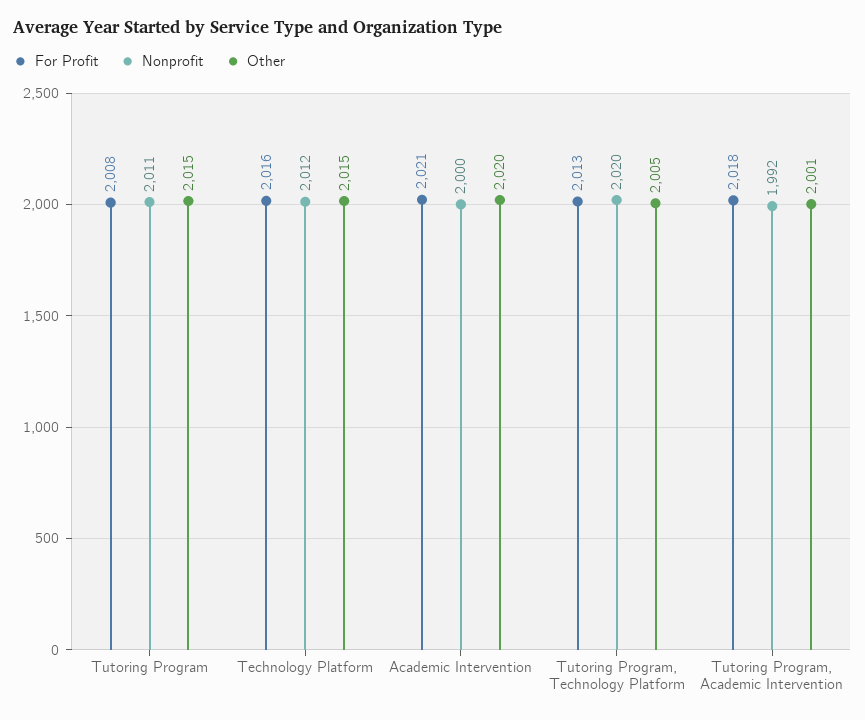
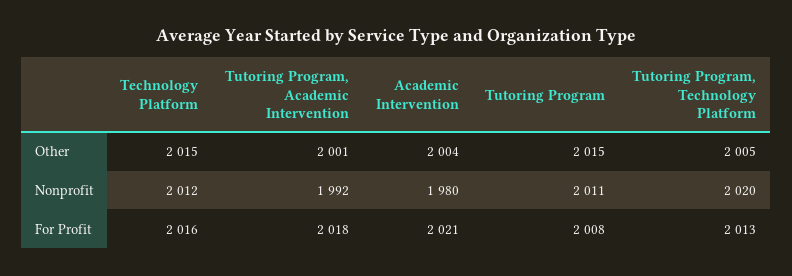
  {
    "For Profit": {
      "Tutoring Program": 2008,
      "Technology Platform": 2016,
      "Academic Intervention": 2021,
      "Tutoring Program, Technology Platform": 2013,
      "Tutoring Program, Academic Intervention": 2018
    },
    "Nonprofit": {
      "Tutoring Program": 2011,
      "Technology Platform": 2012,
-     "Academic Intervention": 2000,
+     "Academic Intervention": 1980,
      "Tutoring Program, Technology Platform": 2020,
      "Tutoring Program, Academic Intervention": 1992
    },
    "Other": {
      "Tutoring Program": 2015,
      "Technology Platform": 2015,
-     "Academic Intervention": 2020,
+     "Academic Intervention": 2004,
      "Tutoring Program, Technology Platform": 2005,
      "Tutoring Program, Academic Intervention": 2001
    }
  }

